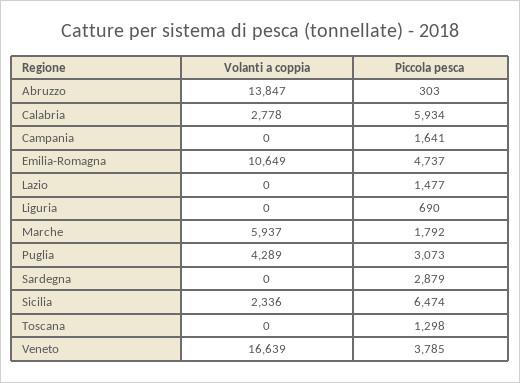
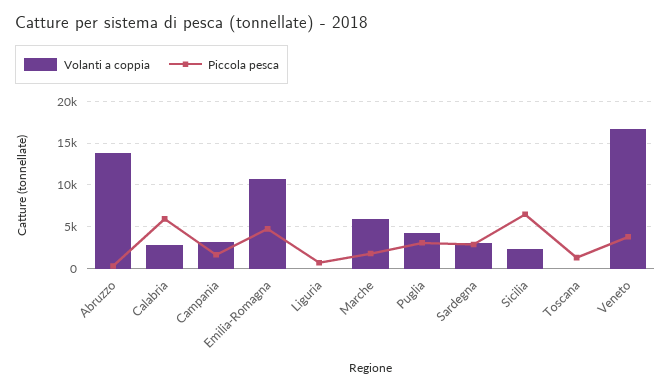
  {
    "Volanti a coppia": {
      "Abruzzo": 13847,
      "Calabria": 2778,
-     "Campania": 0,
+     "Campania": 3000,
      "Emilia-Romagna": 10649,
-     "Lazio": 0,
      "Liguria": 0,
      "Marche": 5937,
      "Puglia": 4289,
-     "Sardegna": 0,
+     "Sardegna": 3000,
      "Sicilia": 2336,
      "Toscana": 0,
      "Veneto": 16639
    },
    "Piccola pesca": {
      "Abruzzo": 303,
      "Calabria": 5934,
      "Campania": 1641,
      "Emilia-Romagna": 4737,
-     "Lazio": 1477,
      "Liguria": 690,
      "Marche": 1792,
      "Puglia": 3073,
      "Sardegna": 2879,
      "Sicilia": 6474,
      "Toscana": 1298,
      "Veneto": 3785
    }
  }

